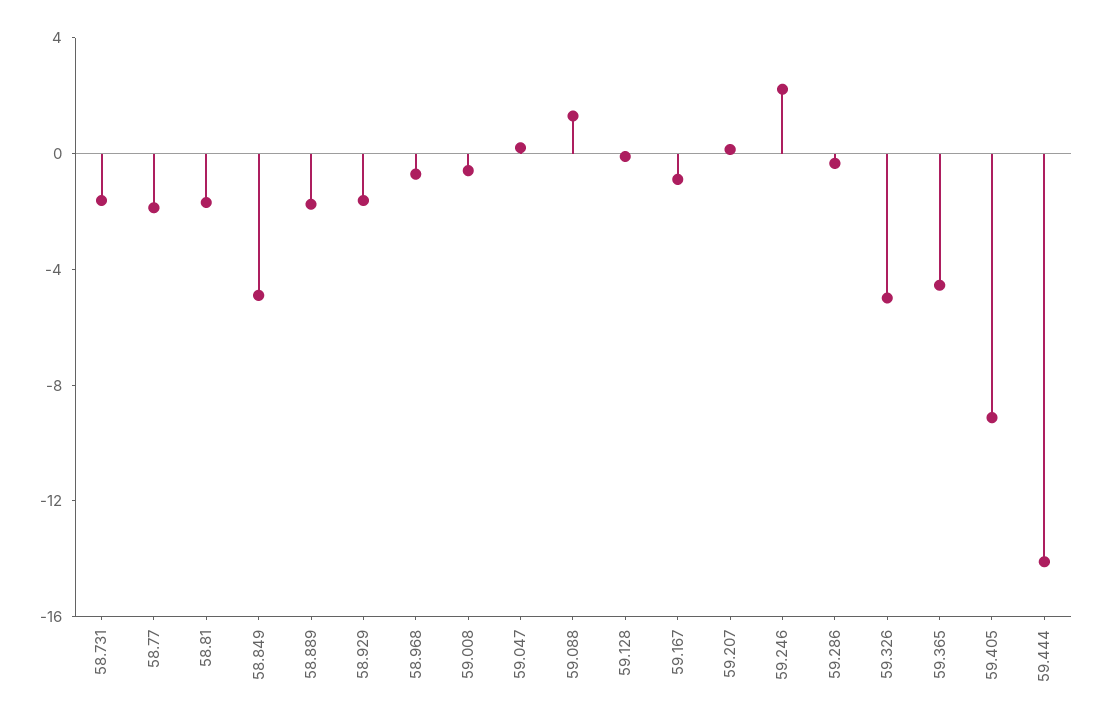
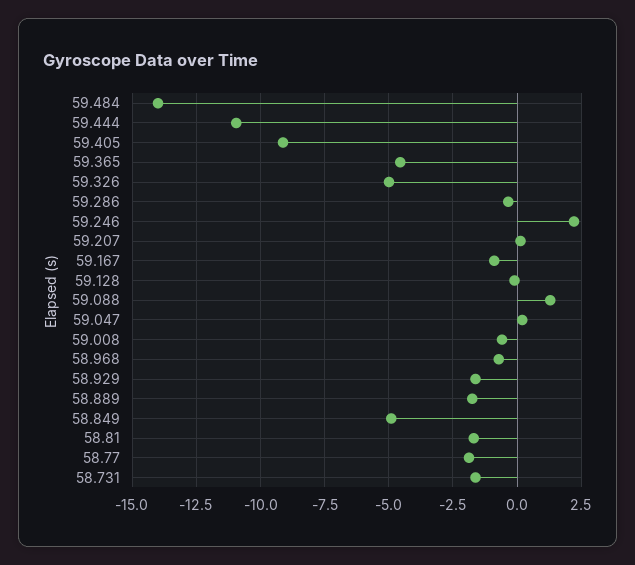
  {
    "58.731": -1.5,
    "58.77": -1.75,
    "58.81": -1.75,
    "58.849": -5,
    "58.889": -1.75,
    "58.929": -1.5,
    "58.968": -0.75,
    "59.008": -0.5,
    "59.047": 0.25,
    "59.088": 1.25,
    "59.128": 0,
    "59.167": -1,
    "59.207": 0.25,
    "59.246": 2.25,
    "59.286": -0.25,
    "59.326": -5,
    "59.365": -4.5,
    "59.405": -9,
-   "59.444": -14
+   "59.444": -11,
+   "59.484": -14
  }

